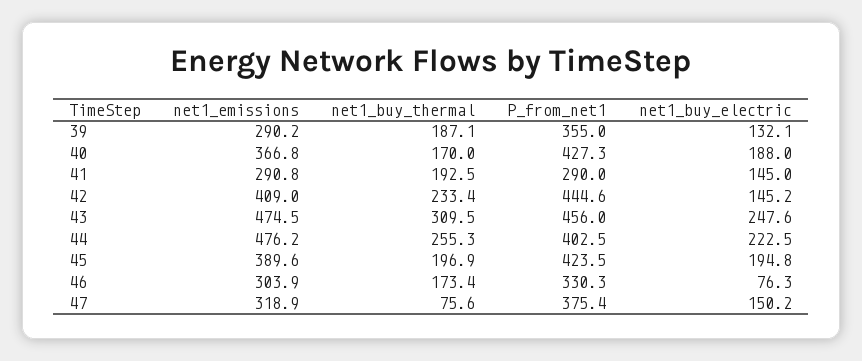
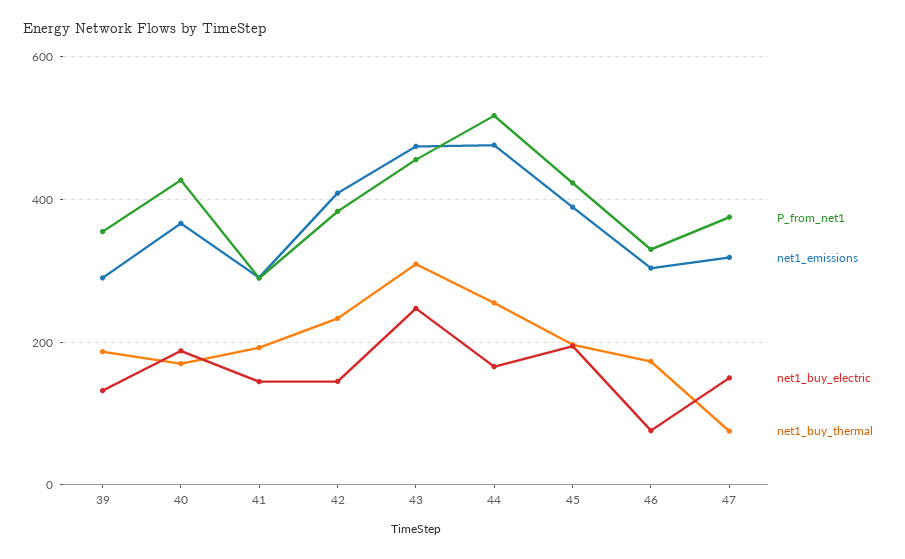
  {
    "net1_emissions": {
      "39": 290.2,
      "40": 366.8,
      "41": 290.8,
      "42": 409,
      "43": 474.5,
      "44": 476.2,
      "45": 389.6,
      "46": 303.9,
      "47": 318.9
    },
    "net1_buy_thermal": {
      "39": 187.1,
      "40": 170,
      "41": 192.5,
      "42": 233.4,
      "43": 309.5,
      "44": 255.3,
      "45": 196.9,
      "46": 173.4,
      "47": 75.6
    },
    "P_from_net1": {
      "39": 355,
      "40": 427.3,
      "41": 290,
-     "42": 444.6,
+     "42": 380,
      "43": 456,
-     "44": 402.5,
+     "44": 520,
      "45": 423.5,
      "46": 330.3,
      "47": 375.4
    },
    "net1_buy_electric": {
      "39": 132.1,
      "40": 188,
      "41": 145,
      "42": 145.2,
      "43": 247.6,
-     "44": 222.5,
+     "44": 160,
      "45": 194.8,
      "46": 76.3,
      "47": 150.2
    }
  }

